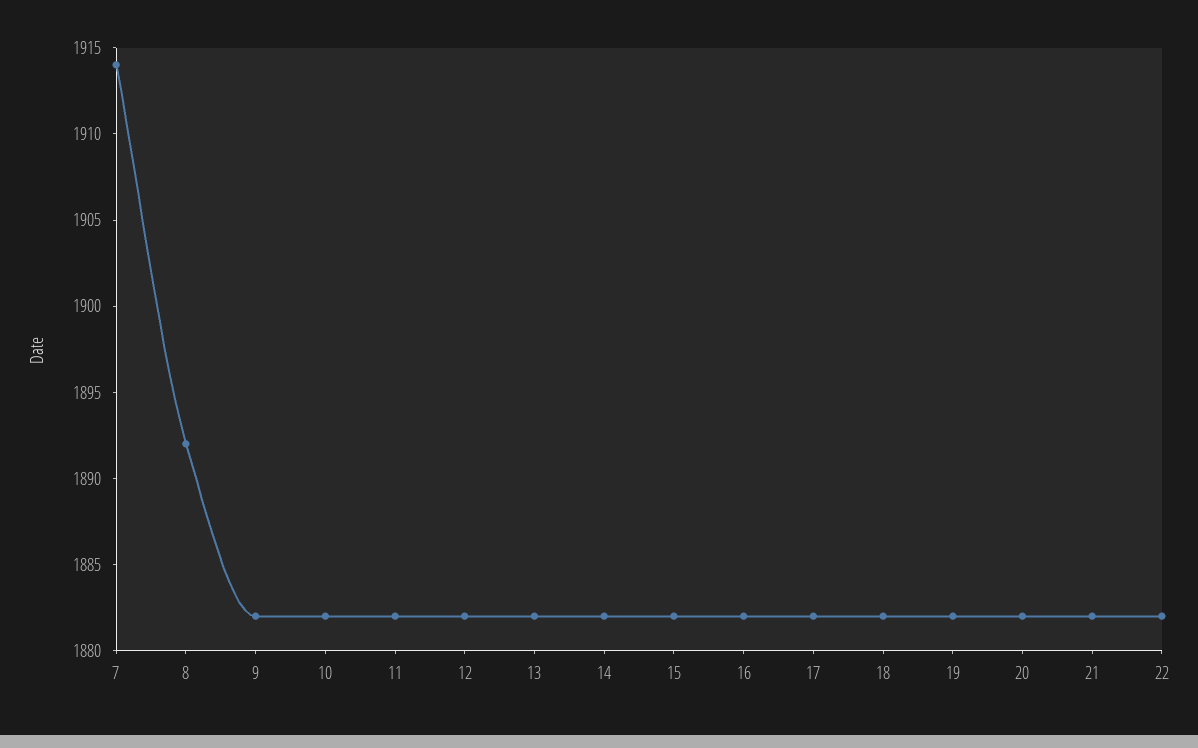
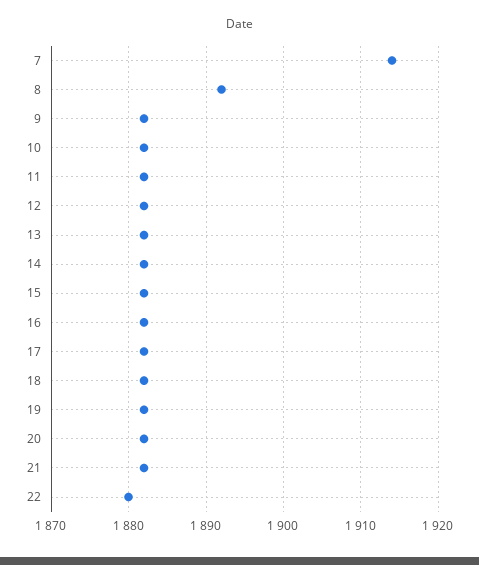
  {
    "7": 1914,
    "8": 1892,
    "9": 1882,
    "10": 1882,
    "11": 1882,
    "12": 1882,
    "13": 1882,
    "14": 1882,
    "15": 1882,
    "16": 1882,
    "17": 1882,
    "18": 1882,
    "19": 1882,
    "20": 1882,
    "21": 1882,
-   "22": 1882
+   "22": 1880
  }

